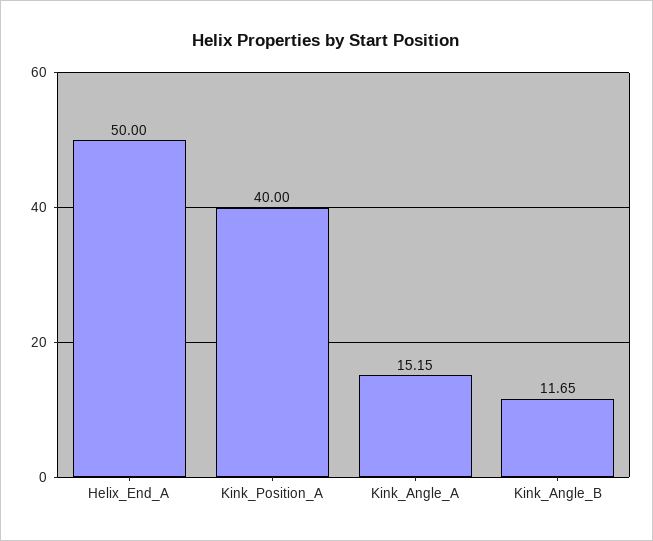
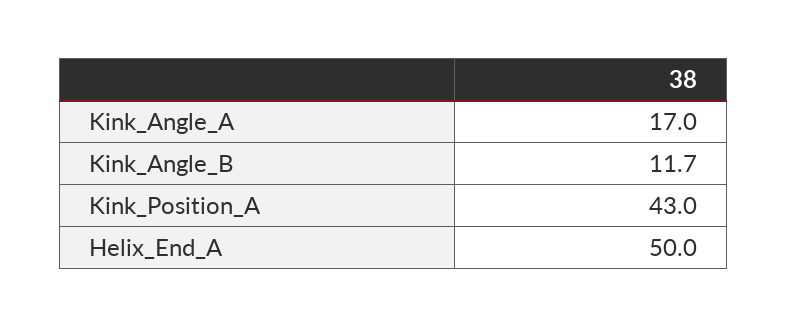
  {
    "Helix_End_A": 50,
-   "Kink_Position_A": 40,
+   "Kink_Position_A": 43,
-   "Kink_Angle_A": 15.15,
+   "Kink_Angle_A": 17,
    "Kink_Angle_B": 11.65
  }

